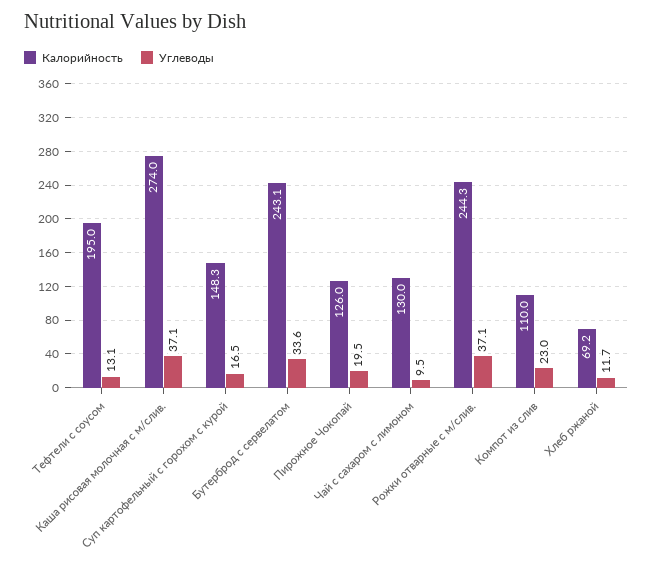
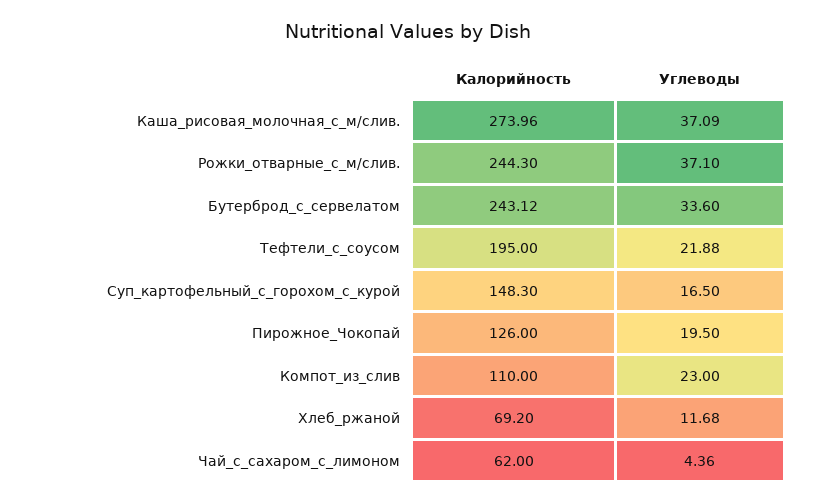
  {
    "Калорийность": {
      "Тефтели с соусом": 195,
      "Каша рисовая молочная с м/слив.": 273.96,
      "Суп картофельный с горохом с курой": 148.3,
      "Бутерброд с сервелатом": 243.12,
      "Пирожное Чокопай": 126,
-     "Чай с сахаром с лимоном": 130,
+     "Чай с сахаром с лимоном": 62,
      "Рожки отварные с м/слив.": 244.3,
      "Компот из слив": 110,
      "Хлеб ржаной": 69.2
    },
    "Углеводы": {
-     "Тефтели с соусом": 13.1,
+     "Тефтели с соусом": 21.88,
      "Каша рисовая молочная с м/слив.": 37.09,
      "Суп картофельный с горохом с курой": 16.5,
      "Бутерброд с сервелатом": 33.6,
      "Пирожное Чокопай": 19.5,
-     "Чай с сахаром с лимоном": 9.5,
+     "Чай с сахаром с лимоном": 4.36,
      "Рожки отварные с м/слив.": 37.1,
      "Компот из слив": 23,
      "Хлеб ржаной": 11.68
    }
  }

